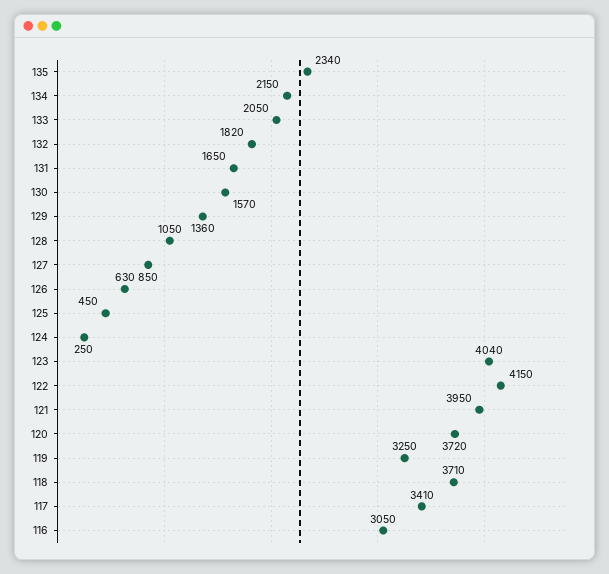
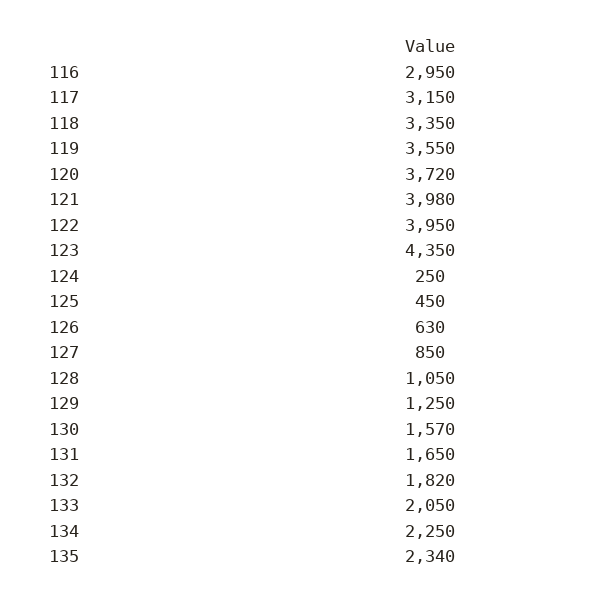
  {
    "135": 2340,
-   "134": 2150,
+   "134": 2250,
    "133": 2050,
    "132": 1820,
    "131": 1650,
    "130": 1570,
-   "129": 1360,
+   "129": 1250,
    "128": 1050,
    "127": 850,
    "126": 630,
    "125": 450,
    "124": 250,
-   "123": 4040,
+   "123": 4350,
-   "122": 4150,
+   "122": 3950,
-   "121": 3950,
+   "121": 3980,
    "120": 3720,
-   "119": 3250,
+   "119": 3550,
-   "118": 3710,
+   "118": 3350,
-   "117": 3410,
+   "117": 3150,
-   "116": 3050
+   "116": 2950
  }

